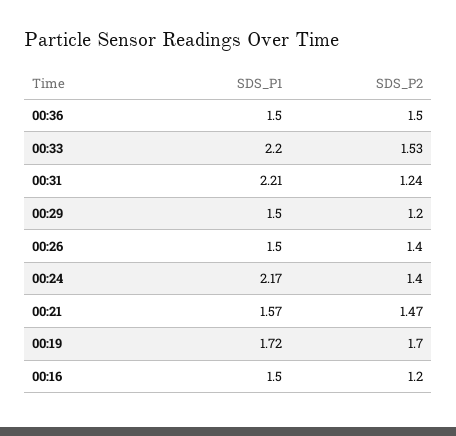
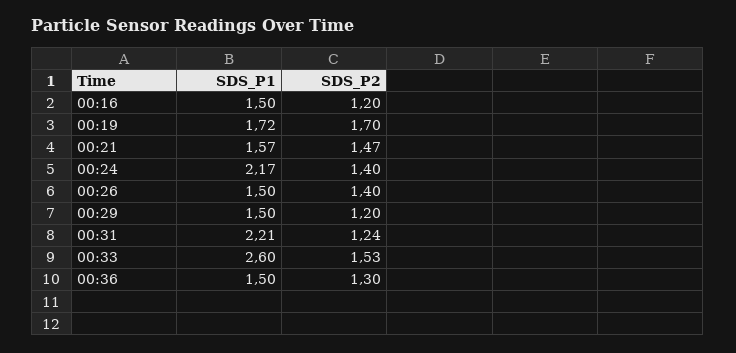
  {
    "SDS_P1": {
      "00:36": 1.5,
-     "00:33": 2.2,
+     "00:33": 2.6,
      "00:31": 2.21,
      "00:29": 1.5,
      "00:26": 1.5,
      "00:24": 2.17,
      "00:21": 1.57,
      "00:19": 1.72,
      "00:16": 1.5
    },
    "SDS_P2": {
-     "00:36": 1.5,
+     "00:36": 1.3,
      "00:33": 1.53,
      "00:31": 1.24,
      "00:29": 1.2,
      "00:26": 1.4,
      "00:24": 1.4,
      "00:21": 1.47,
      "00:19": 1.7,
      "00:16": 1.2
    }
  }

